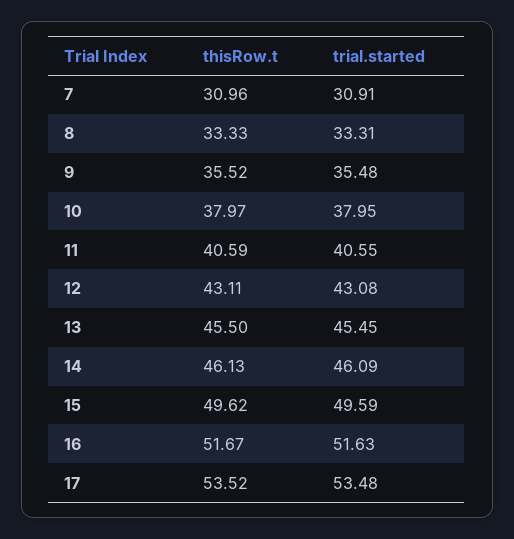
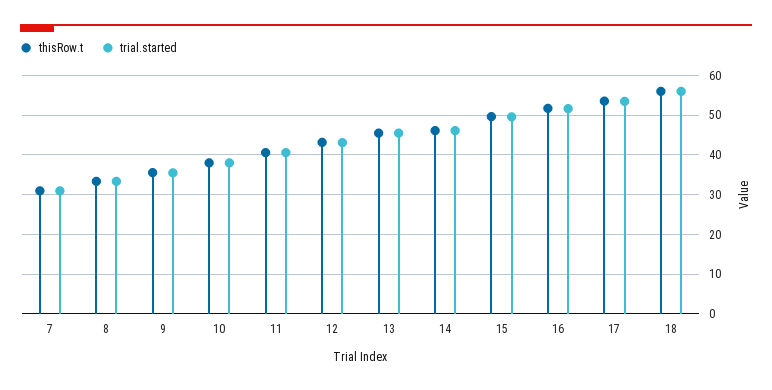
  {
    "thisRow.t": {
      "7": 30.96,
      "8": 33.33,
      "9": 35.52,
      "10": 37.97,
      "11": 40.59,
      "12": 43.11,
      "13": 45.5,
      "14": 46.13,
      "15": 49.62,
      "16": 51.67,
-     "17": 53.52
+     "17": 53.52,
+     "18": 56
    },
    "trial.started": {
      "7": 30.91,
      "8": 33.31,
      "9": 35.48,
      "10": 37.95,
      "11": 40.55,
      "12": 43.08,
      "13": 45.45,
      "14": 46.09,
      "15": 49.59,
      "16": 51.63,
-     "17": 53.48
+     "17": 53.48,
+     "18": 56
    }
  }

